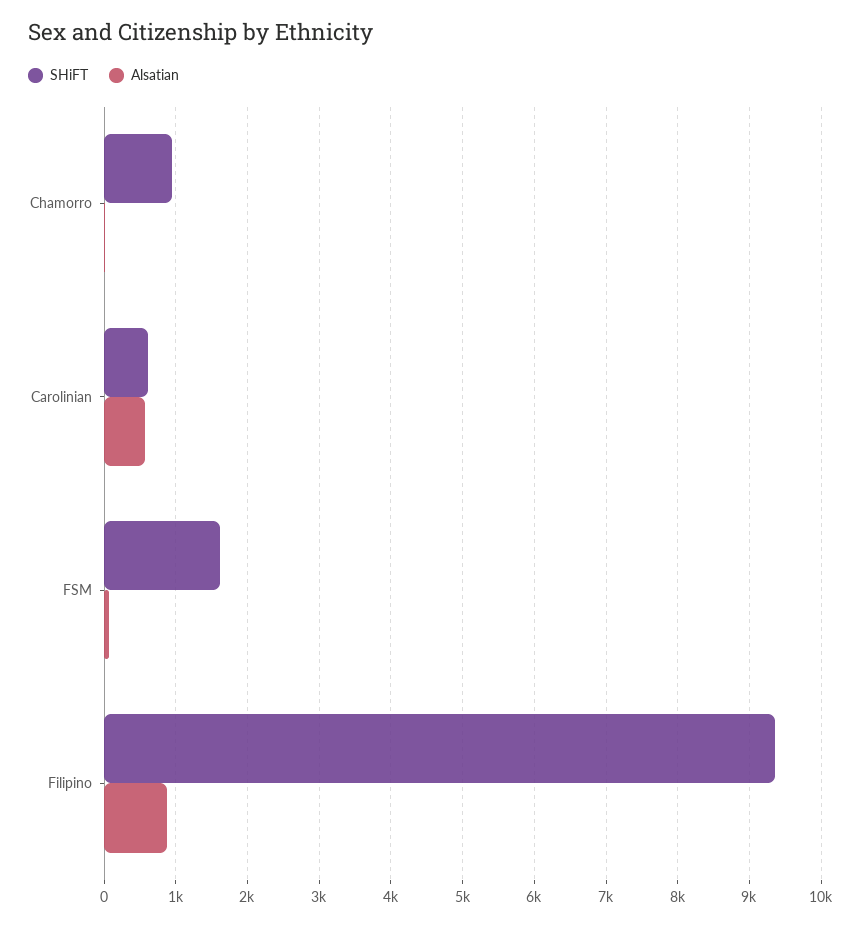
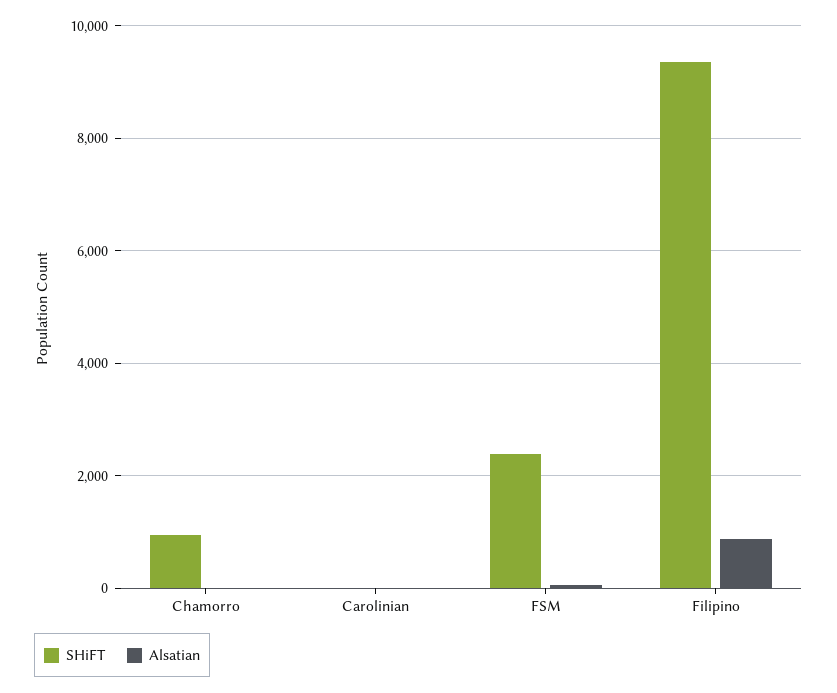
  {
    "SHiFT": {
      "Chamorro": 1000,
-     "Carolinian": 600,
+     "Carolinian": 0,
-     "FSM": 1600,
+     "FSM": 2400,
      "Filipino": 9400
    },
    "Alsatian": {
      "Chamorro": 0,
-     "Carolinian": 600,
+     "Carolinian": 0,
      "FSM": 100,
      "Filipino": 900
    }
  }

